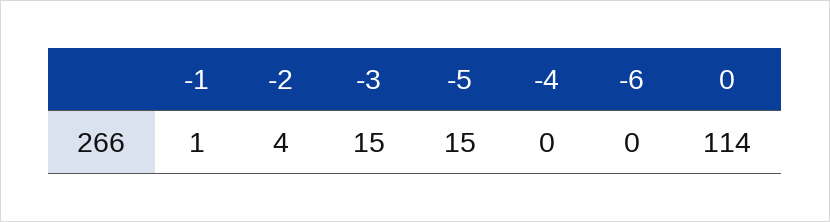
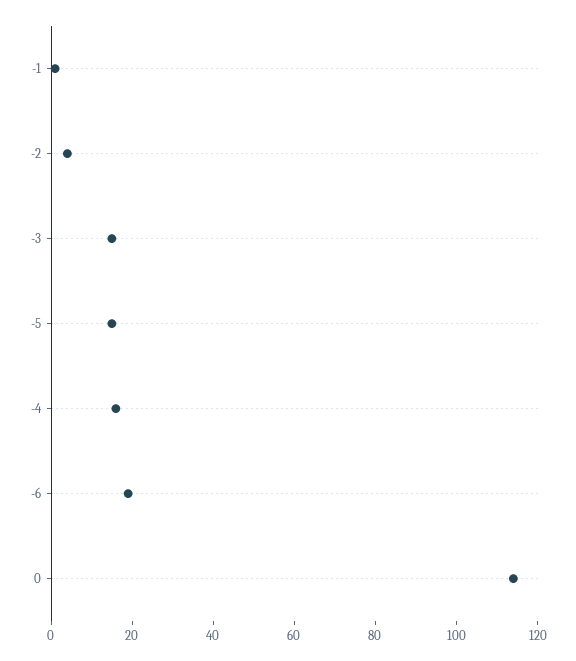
  {
    "-1": 1,
    "-2": 4,
    "-3": 15,
    "-5": 15,
-   "-4": 0,
+   "-4": 15,
-   "-6": 0,
+   "-6": 20,
    "0": 114
  }

